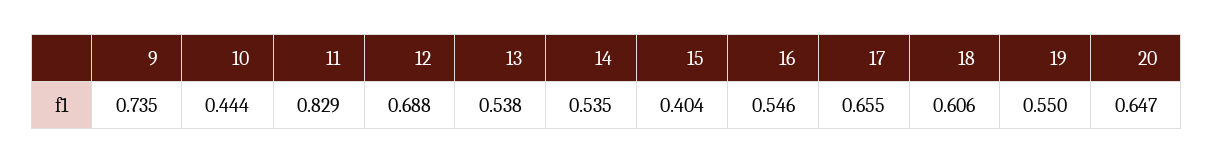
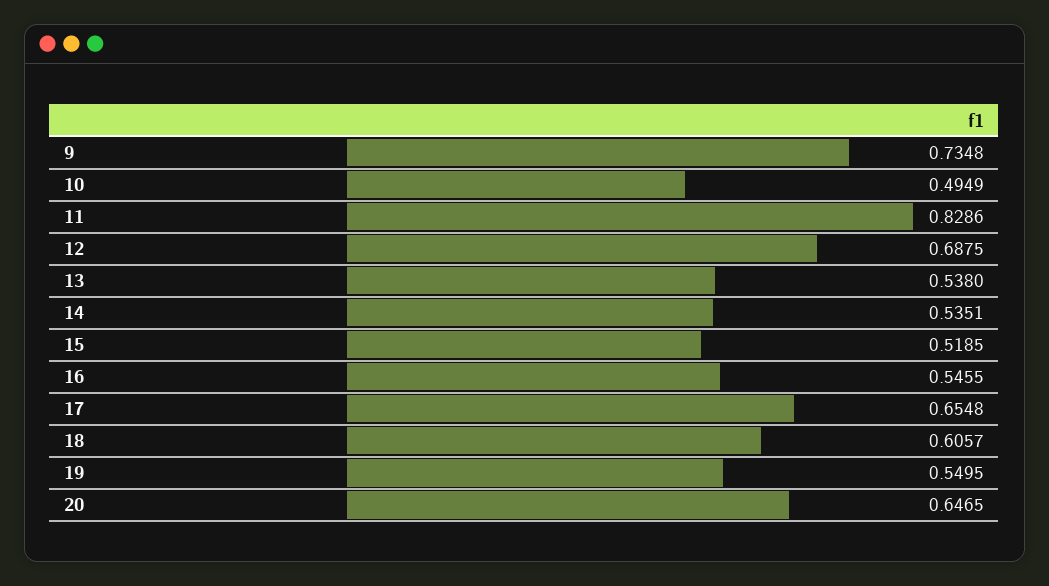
  {
    "9": 0.7348,
-   "10": 0.444,
+   "10": 0.4949,
    "11": 0.8286,
    "12": 0.6875,
    "13": 0.538,
    "14": 0.5351,
-   "15": 0.404,
+   "15": 0.5185,
    "16": 0.5455,
    "17": 0.6548,
    "18": 0.6057,
    "19": 0.5495,
    "20": 0.6465
  }

